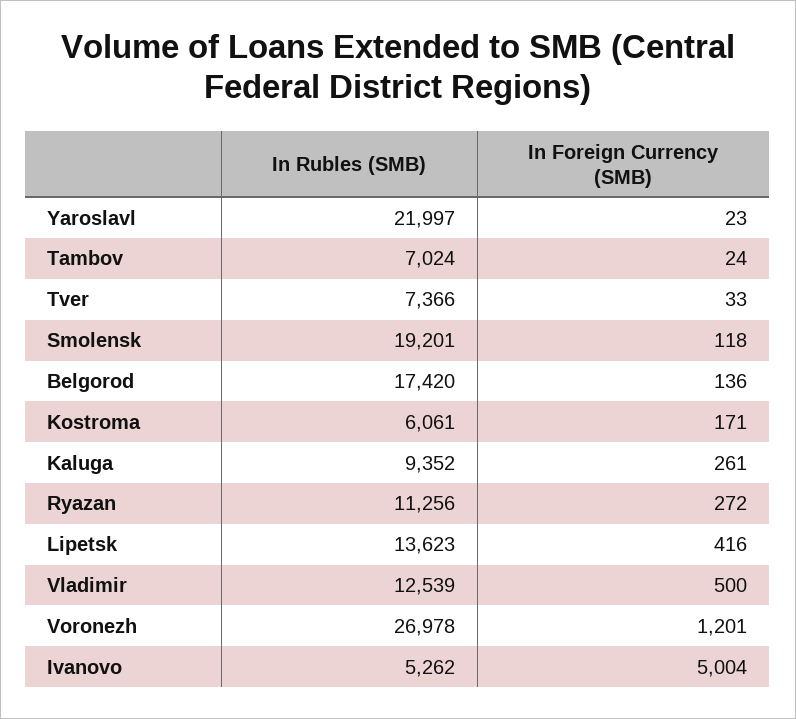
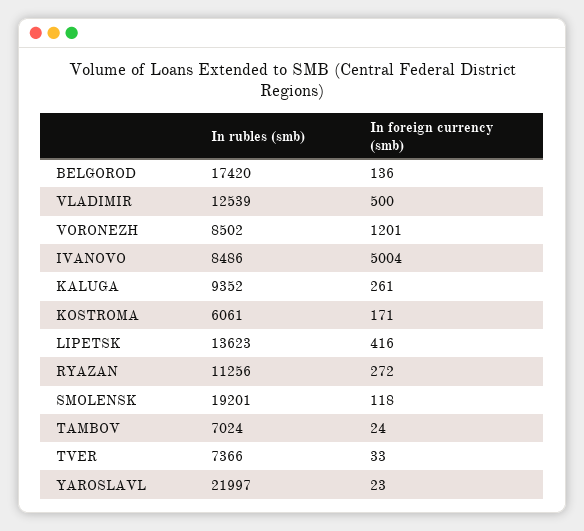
  {
    "In Rubles (SMB)": {
      "Yaroslavl": 21997,
      "Tambov": 7024,
      "Tver": 7366,
      "Smolensk": 19201,
      "Belgorod": 17420,
      "Kostroma": 6061,
      "Kaluga": 9352,
      "Ryazan": 11256,
      "Lipetsk": 13623,
      "Vladimir": 12539,
-     "Voronezh": 26978,
+     "Voronezh": 8502,
-     "Ivanovo": 5262
+     "Ivanovo": 8486
    },
    "In Foreign Currency (SMB)": {
      "Yaroslavl": 23,
      "Tambov": 24,
      "Tver": 33,
      "Smolensk": 118,
      "Belgorod": 136,
      "Kostroma": 171,
      "Kaluga": 261,
      "Ryazan": 272,
      "Lipetsk": 416,
      "Vladimir": 500,
      "Voronezh": 1201,
      "Ivanovo": 5004
    }
  }

